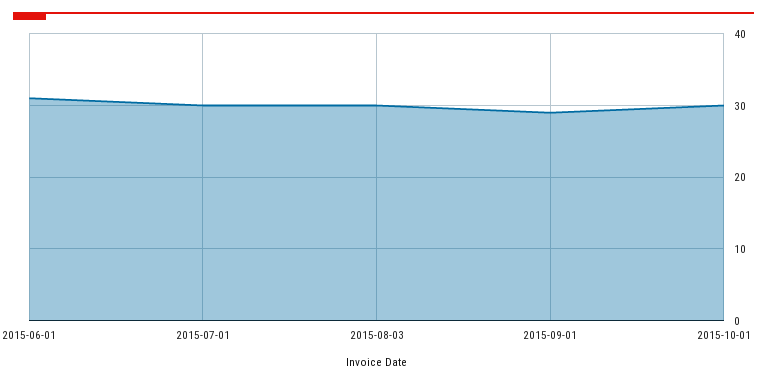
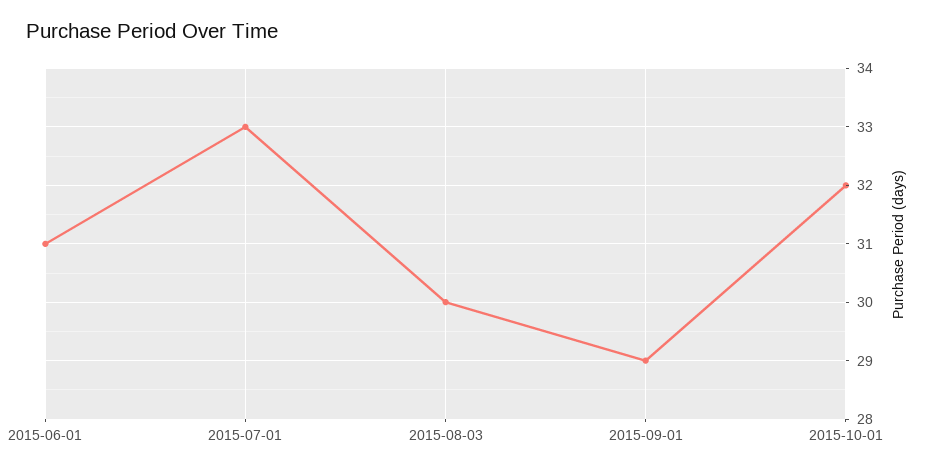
  {
    "2015-06-01": 31,
-   "2015-07-01": 30,
+   "2015-07-01": 33,
    "2015-08-03": 30,
    "2015-09-01": 29,
-   "2015-10-01": 30
+   "2015-10-01": 32
  }

